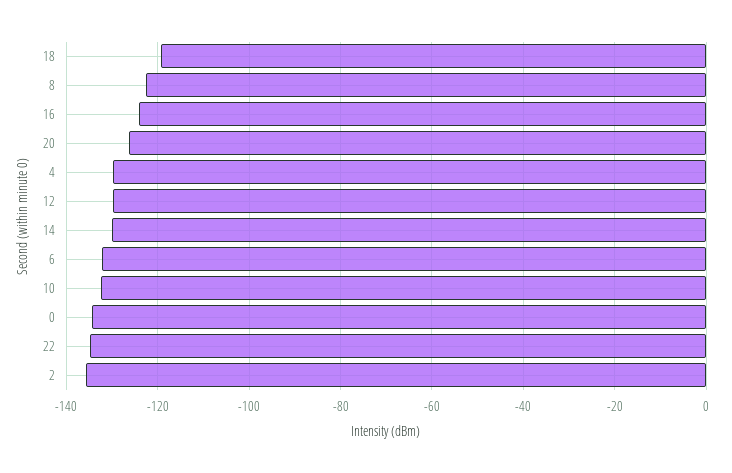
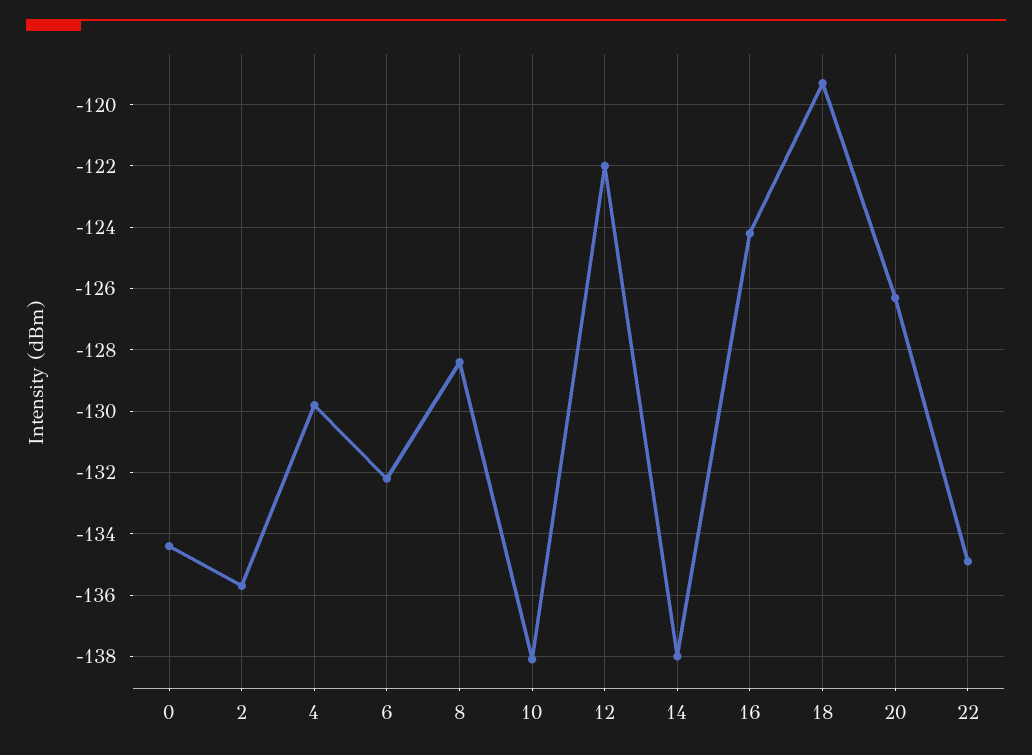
  {
    "18": -119.5,
-   "8": -122,
+   "8": -128.5,
    "16": -124,
    "20": -126.5,
    "4": -130,
-   "12": -130,
+   "12": -122,
-   "14": -130,
+   "14": -138,
    "6": -132,
-   "10": -132,
+   "10": -138,
    "0": -134.5,
    "22": -135,
    "2": -135.5
  }

